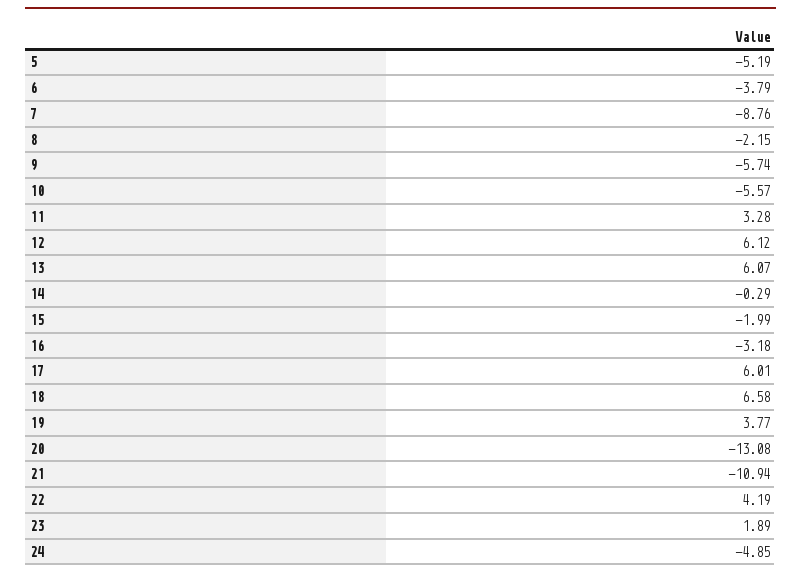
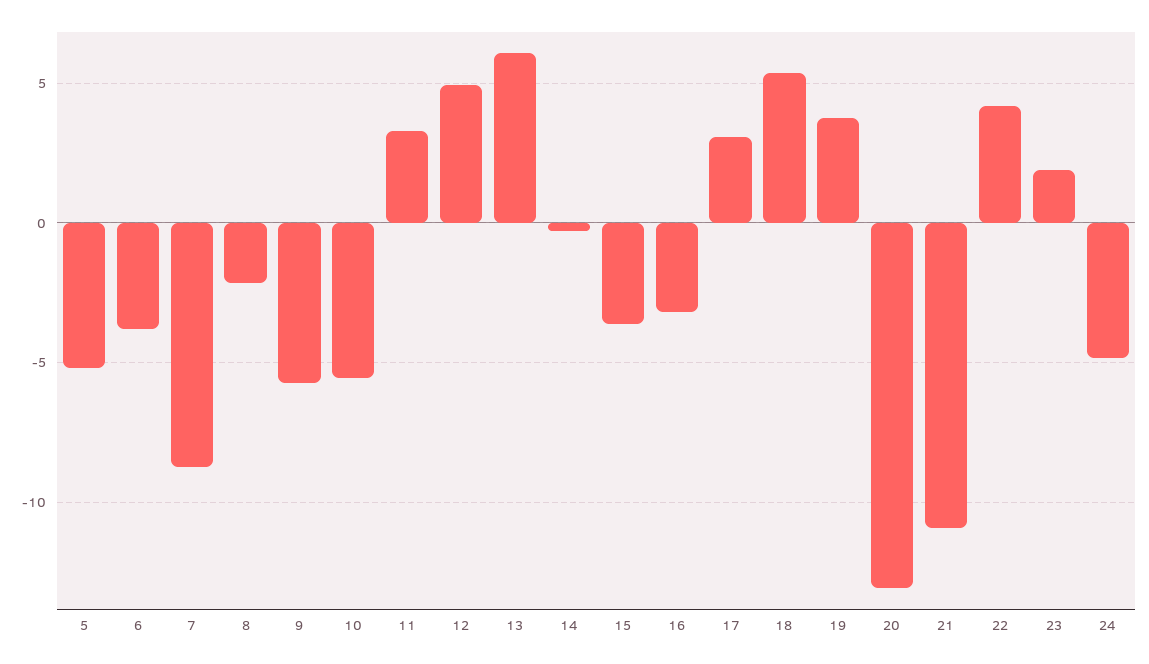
  {
    "5": -5.19,
    "6": -3.79,
    "7": -8.76,
    "8": -2.15,
    "9": -5.74,
    "10": -5.57,
    "11": 3.28,
-   "12": 6.12,
+   "12": 5,
    "13": 6.07,
    "14": -0.29,
-   "15": -1.99,
+   "15": -3.5,
    "16": -3.18,
-   "17": 6.01,
+   "17": 3,
-   "18": 6.58,
+   "18": 5.5,
    "19": 3.77,
    "20": -13.08,
    "21": -10.94,
    "22": 4.19,
    "23": 1.89,
    "24": -4.85
  }

